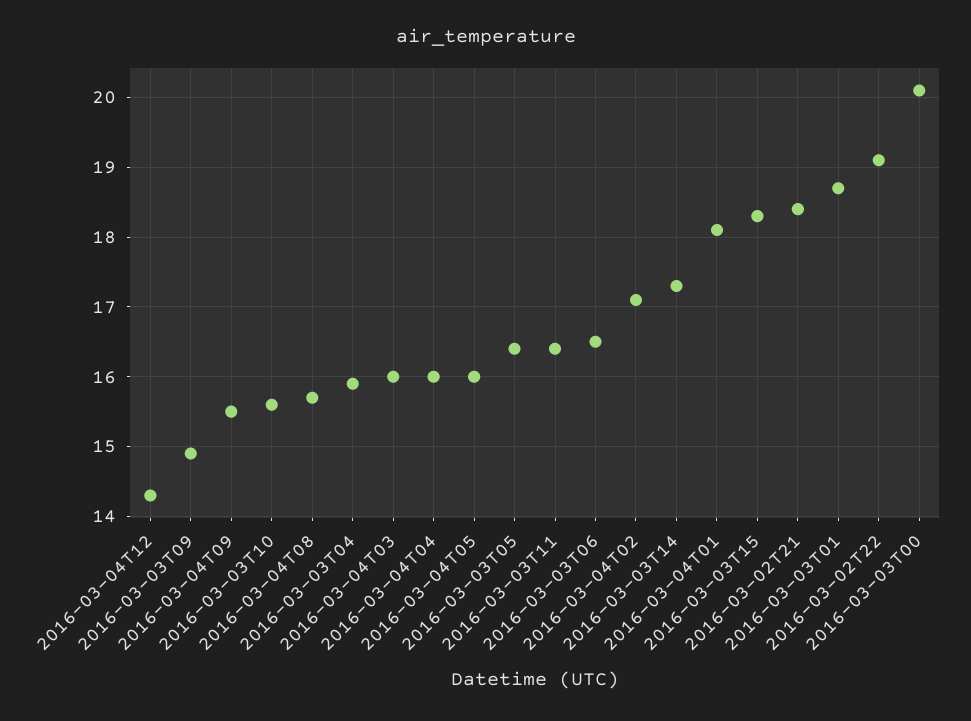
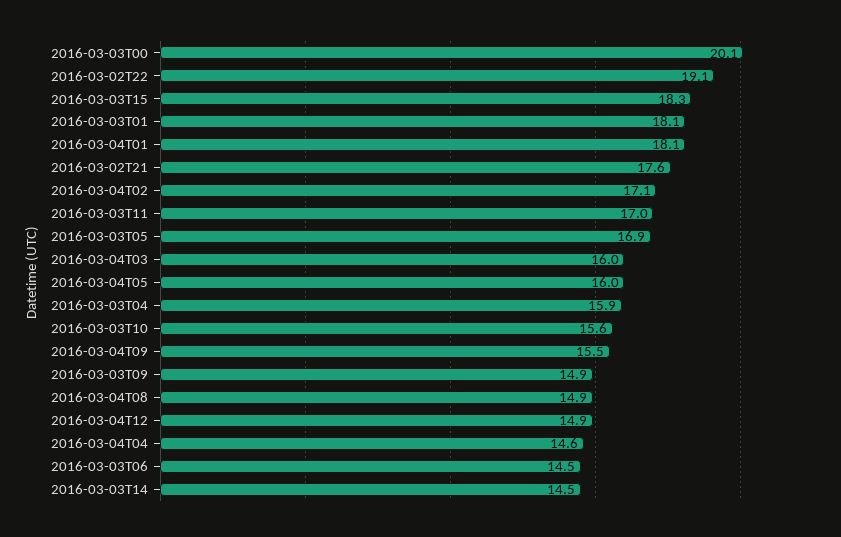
  {
-   "2016-03-04T12": 14.3,
+   "2016-03-04T12": 14.9,
    "2016-03-03T09": 14.9,
    "2016-03-04T09": 15.5,
    "2016-03-03T10": 15.6,
-   "2016-03-04T08": 15.7,
+   "2016-03-04T08": 14.9,
    "2016-03-03T04": 15.9,
    "2016-03-04T03": 16,
-   "2016-03-04T04": 16,
+   "2016-03-04T04": 14.6,
    "2016-03-04T05": 16,
-   "2016-03-03T05": 16.4,
+   "2016-03-03T05": 16.9,
-   "2016-03-03T11": 16.4,
+   "2016-03-03T11": 17,
-   "2016-03-03T06": 16.5,
+   "2016-03-03T06": 14.5,
    "2016-03-04T02": 17.1,
-   "2016-03-03T14": 17.3,
+   "2016-03-03T14": 14.5,
    "2016-03-04T01": 18.1,
    "2016-03-03T15": 18.3,
-   "2016-03-02T21": 18.4,
+   "2016-03-02T21": 17.6,
-   "2016-03-03T01": 18.7,
+   "2016-03-03T01": 18.1,
    "2016-03-02T22": 19.1,
    "2016-03-03T00": 20.1
  }

